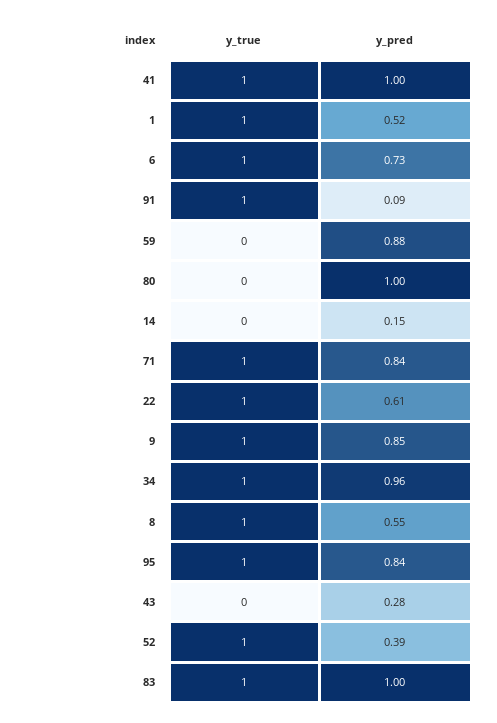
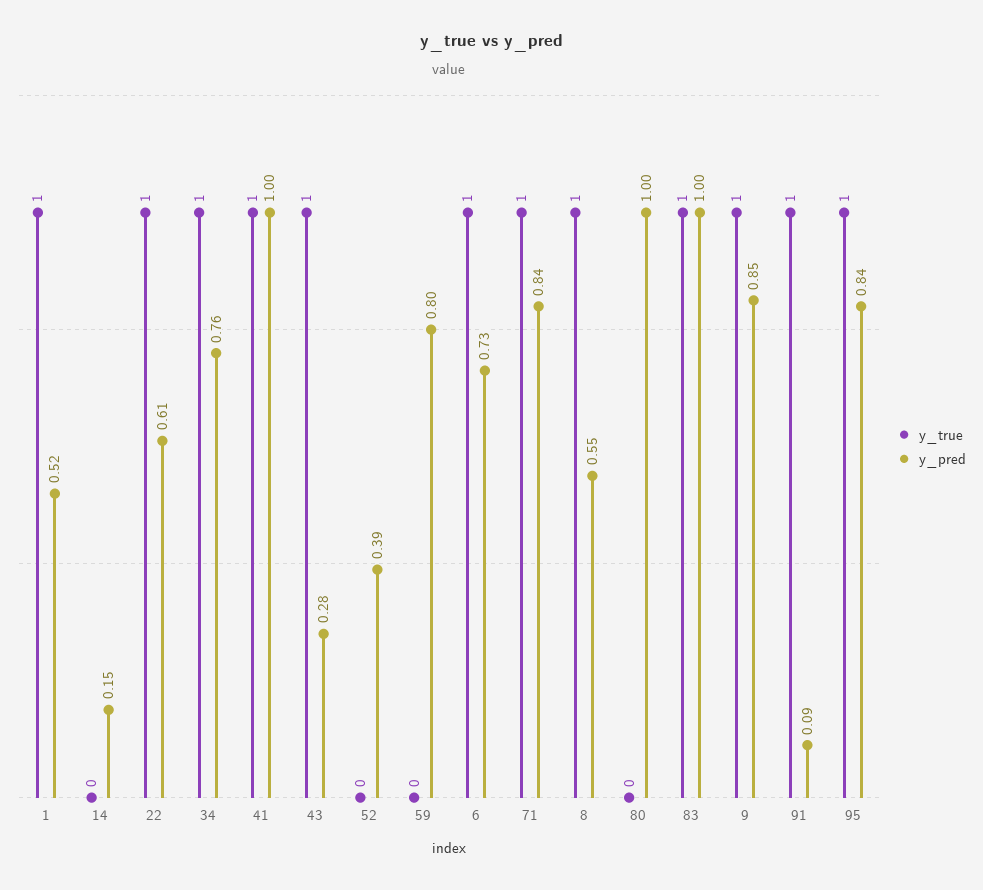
  {
    "y_true": {
      "41": 1,
      "1": 1,
      "6": 1,
      "91": 1,
      "59": 0,
      "80": 0,
      "14": 0,
      "71": 1,
      "22": 1,
      "9": 1,
      "34": 1,
      "8": 1,
      "95": 1,
-     "43": 0,
+     "43": 1,
-     "52": 1,
+     "52": 0,
      "83": 1
    },
    "y_pred": {
      "41": 1,
      "1": 0.52,
      "6": 0.73,
      "91": 0.09,
-     "59": 0.88,
+     "59": 0.8,
      "80": 1,
      "14": 0.15,
      "71": 0.84,
      "22": 0.61,
      "9": 0.85,
-     "34": 0.96,
+     "34": 0.76,
      "8": 0.55,
      "95": 0.84,
      "43": 0.28,
      "52": 0.39,
      "83": 1
    }
  }

